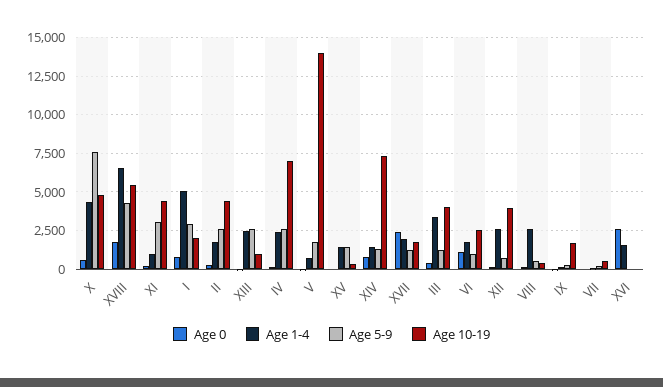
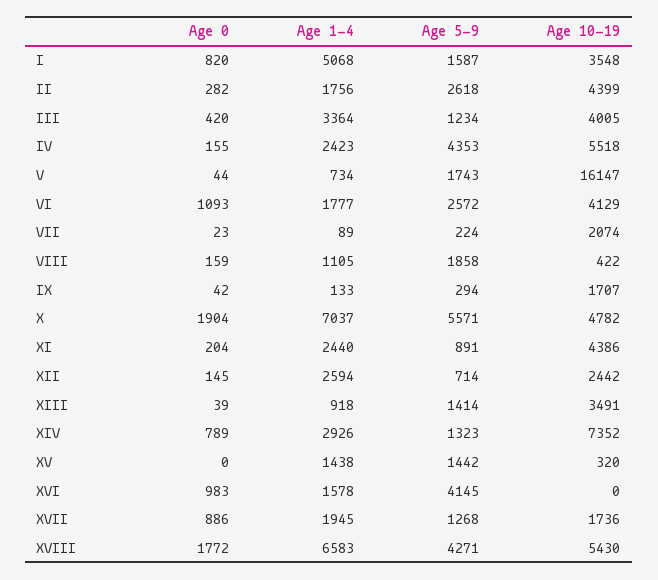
  {
    "Age 0": {
-     "X": 500,
+     "X": 1904,
      "XVIII": 1772,
      "XI": 204,
      "I": 820,
      "II": 282,
      "XIII": 39,
      "IV": 155,
      "V": 44,
      "XV": 0,
      "XIV": 789,
-     "XVII": 2500,
+     "XVII": 886,
      "III": 420,
      "VI": 1093,
      "XII": 145,
      "VIII": 159,
      "IX": 42,
      "VII": 23,
-     "XVI": 2500
+     "XVI": 983
    },
    "Age 1-4": {
-     "X": 4500,
+     "X": 7037,
      "XVIII": 6583,
-     "XI": 1000,
+     "XI": 2440,
      "I": 5068,
      "II": 1756,
-     "XIII": 2500,
+     "XIII": 918,
      "IV": 2423,
      "V": 734,
      "XV": 1438,
-     "XIV": 1500,
+     "XIV": 2926,
      "XVII": 1945,
      "III": 3364,
      "VI": 1777,
      "XII": 2594,
-     "VIII": 2500,
+     "VIII": 1105,
      "IX": 133,
      "VII": 89,
      "XVI": 1578
    },
    "Age 5-9": {
-     "X": 7500,
+     "X": 5571,
      "XVIII": 4271,
-     "XI": 3000,
+     "XI": 891,
-     "I": 3000,
+     "I": 1587,
      "II": 2618,
-     "XIII": 2500,
+     "XIII": 1414,
-     "IV": 2500,
+     "IV": 4353,
      "V": 1743,
      "XV": 1442,
      "XIV": 1323,
      "XVII": 1268,
      "III": 1234,
-     "VI": 1000,
+     "VI": 2572,
      "XII": 714,
-     "VIII": 500,
+     "VIII": 1858,
      "IX": 294,
      "VII": 224,
-     "XVI": 0
+     "XVI": 4145
    },
    "Age 10-19": {
      "X": 4782,
      "XVIII": 5430,
      "XI": 4386,
-     "I": 2000,
+     "I": 3548,
      "II": 4399,
-     "XIII": 1000,
+     "XIII": 3491,
-     "IV": 7000,
+     "IV": 5518,
-     "V": 14000,
+     "V": 16147,
      "XV": 320,
      "XIV": 7352,
      "XVII": 1736,
      "III": 4005,
-     "VI": 2500,
+     "VI": 4129,
-     "XII": 4000,
+     "XII": 2442,
      "VIII": 422,
      "IX": 1707,
-     "VII": 500,
+     "VII": 2074,
      "XVI": 0
    }
  }

